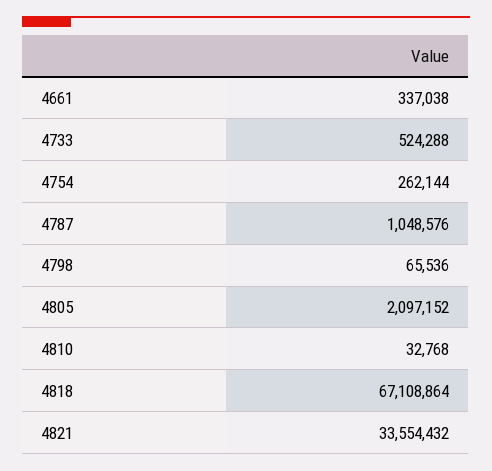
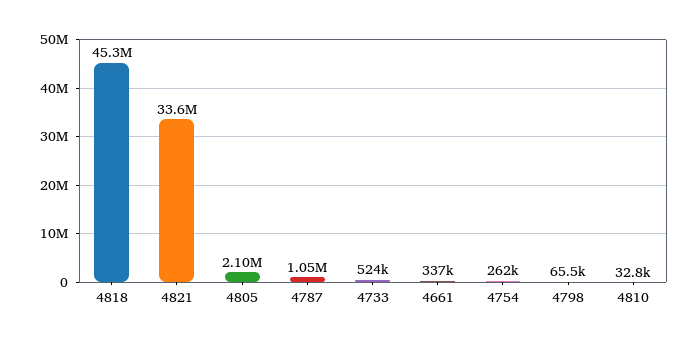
  {
    "4661": 337038,
    "4733": 524288,
    "4754": 262144,
    "4787": 1048576,
    "4798": 65536,
    "4805": 2097152,
    "4810": 32768,
-   "4818": 67108864,
+   "4818": 45300000,
    "4821": 33554432
  }

